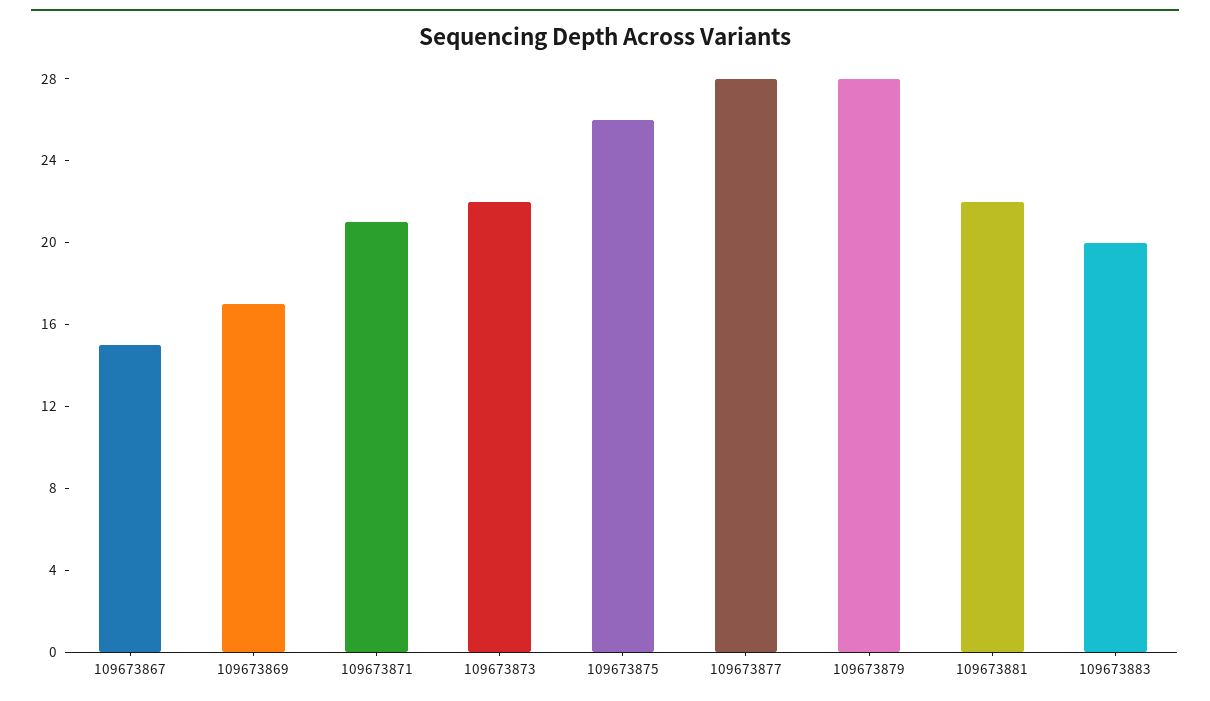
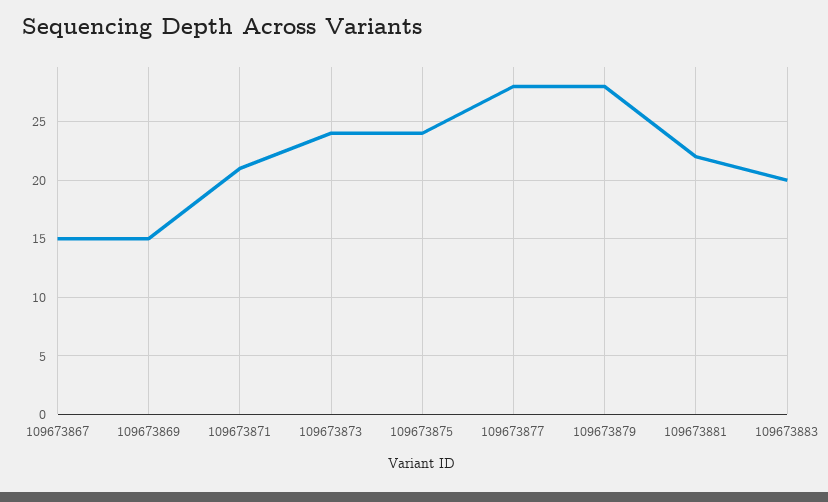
  {
    "109673867": 15,
-   "109673869": 17,
+   "109673869": 15,
    "109673871": 21,
-   "109673873": 22,
+   "109673873": 24,
-   "109673875": 26,
+   "109673875": 24,
    "109673877": 28,
    "109673879": 28,
    "109673881": 22,
    "109673883": 20
  }

